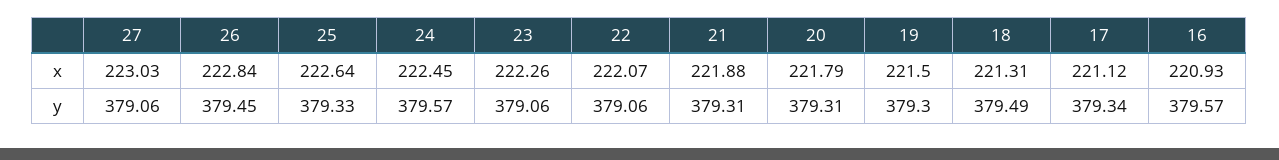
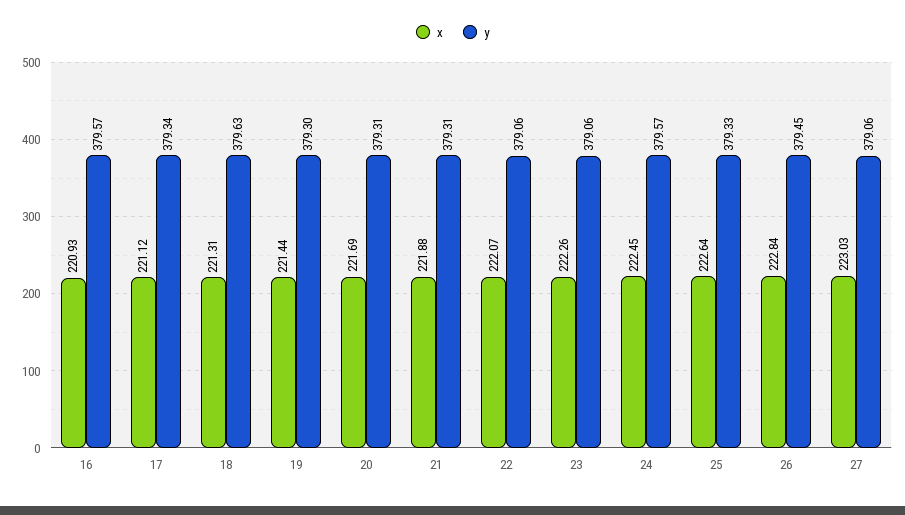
  {
    "x": {
      "27": 223.03,
      "26": 222.84,
      "25": 222.64,
      "24": 222.45,
      "23": 222.26,
      "22": 222.07,
      "21": 221.88,
-     "20": 221.79,
+     "20": 221.69,
-     "19": 221.5,
+     "19": 221.44,
      "18": 221.31,
      "17": 221.12,
      "16": 220.93
    },
    "y": {
      "27": 379.06,
      "26": 379.45,
      "25": 379.33,
      "24": 379.57,
      "23": 379.06,
      "22": 379.06,
      "21": 379.31,
      "20": 379.31,
      "19": 379.3,
-     "18": 379.49,
+     "18": 379.63,
      "17": 379.34,
      "16": 379.57
    }
  }

